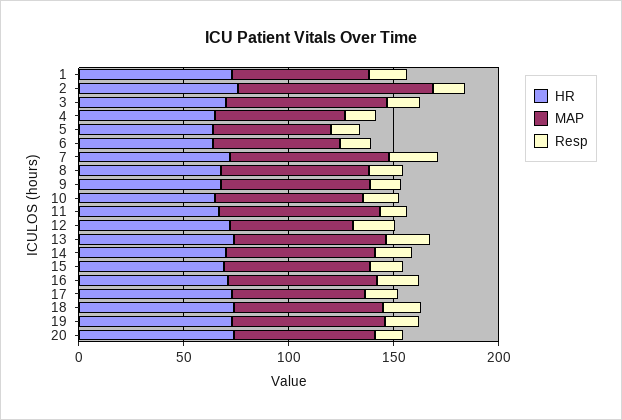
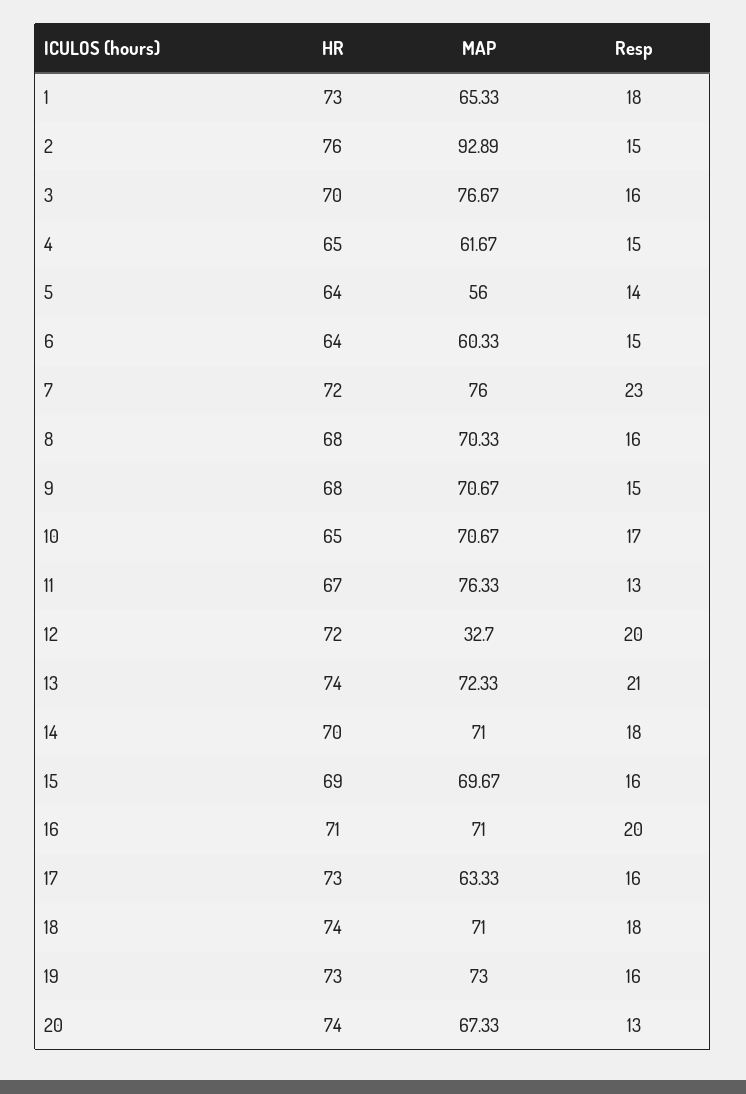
  {
    "HR": {
      "1": 73,
      "2": 76,
      "3": 70,
      "4": 65,
      "5": 64,
      "6": 64,
      "7": 72,
      "8": 68,
      "9": 68,
      "10": 65,
      "11": 67,
      "12": 72,
      "13": 74,
      "14": 70,
      "15": 69,
      "16": 71,
      "17": 73,
      "18": 74,
      "19": 73,
      "20": 74
    },
    "MAP": {
      "1": 65.33,
      "2": 92.89,
      "3": 76.67,
      "4": 61.67,
      "5": 56,
      "6": 60.33,
      "7": 76,
      "8": 70.33,
      "9": 70.67,
      "10": 70.67,
      "11": 76.33,
-     "12": 60,
+     "12": 32.7,
      "13": 72.33,
      "14": 71,
      "15": 69.67,
      "16": 71,
      "17": 63.33,
      "18": 71,
      "19": 73,
      "20": 67.33
    },
    "Resp": {
      "1": 18,
      "2": 15,
      "3": 16,
      "4": 15,
      "5": 14,
      "6": 15,
      "7": 23,
      "8": 16,
      "9": 15,
      "10": 17,
      "11": 13,
      "12": 20,
      "13": 21,
      "14": 18,
      "15": 16,
      "16": 20,
      "17": 16,
      "18": 18,
      "19": 16,
      "20": 13
    }
  }

